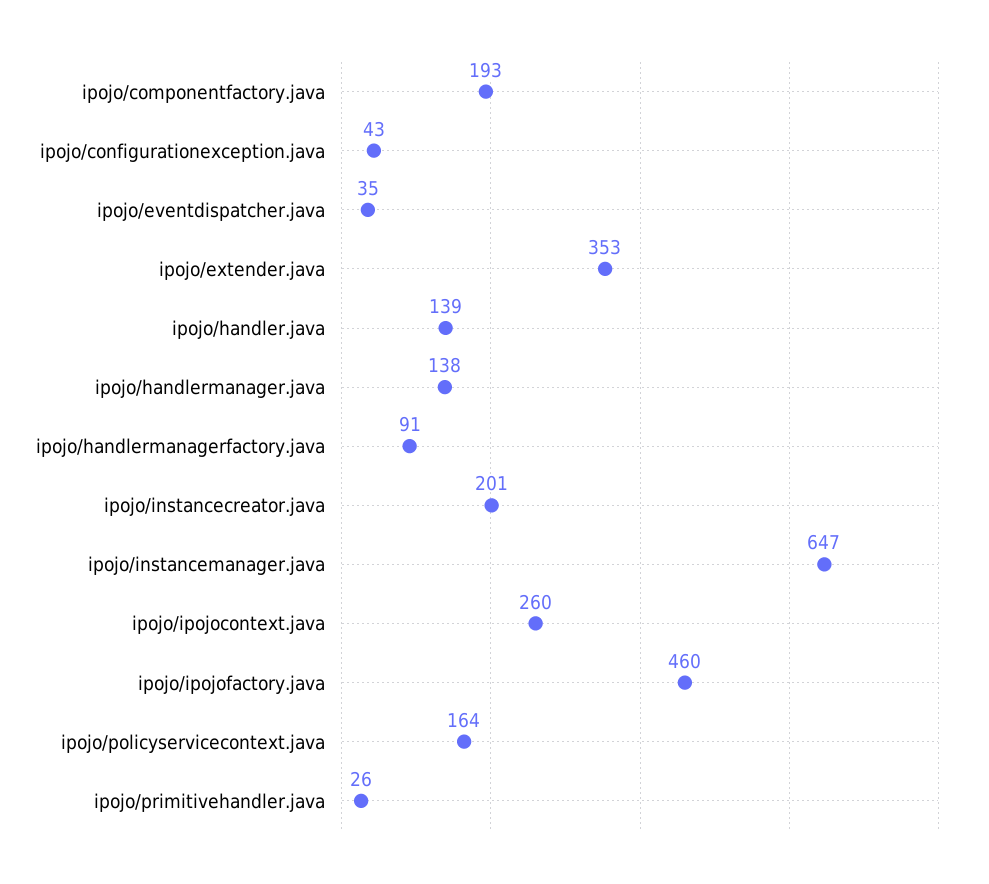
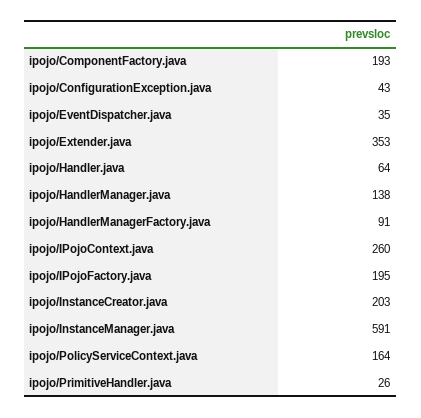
  {
    "ipojo/componentfactory.java": 193,
    "ipojo/configurationexception.java": 43,
    "ipojo/eventdispatcher.java": 35,
    "ipojo/extender.java": 353,
-   "ipojo/handler.java": 139,
+   "ipojo/handler.java": 64,
    "ipojo/handlermanager.java": 138,
    "ipojo/handlermanagerfactory.java": 91,
-   "ipojo/instancecreator.java": 201,
+   "ipojo/instancecreator.java": 203,
-   "ipojo/instancemanager.java": 647,
+   "ipojo/instancemanager.java": 591,
    "ipojo/ipojocontext.java": 260,
-   "ipojo/ipojofactory.java": 460,
+   "ipojo/ipojofactory.java": 195,
    "ipojo/policyservicecontext.java": 164,
    "ipojo/primitivehandler.java": 26
  }

